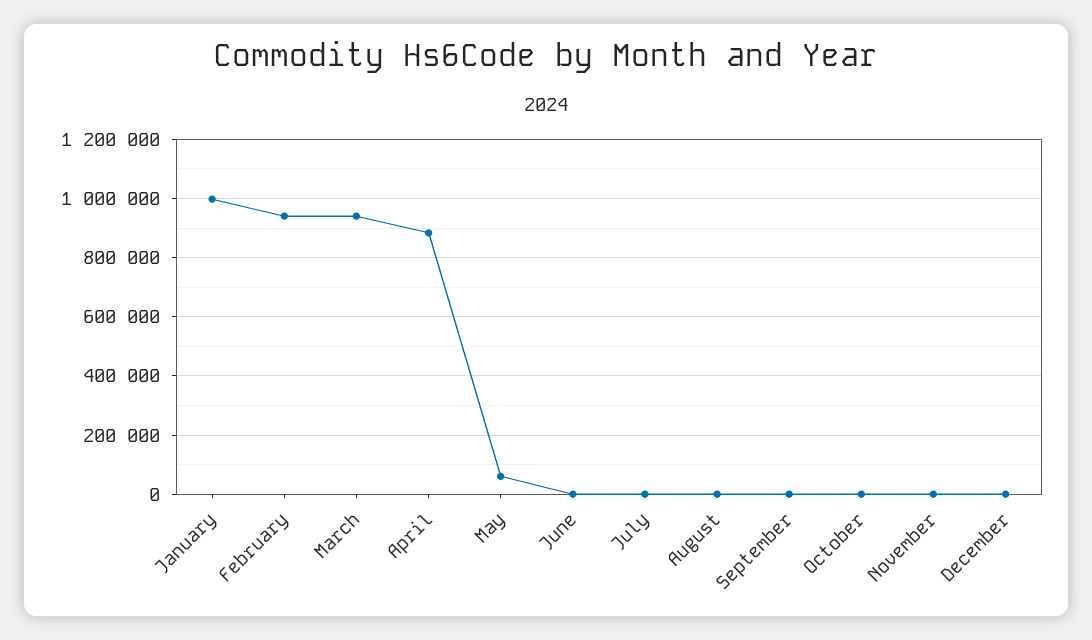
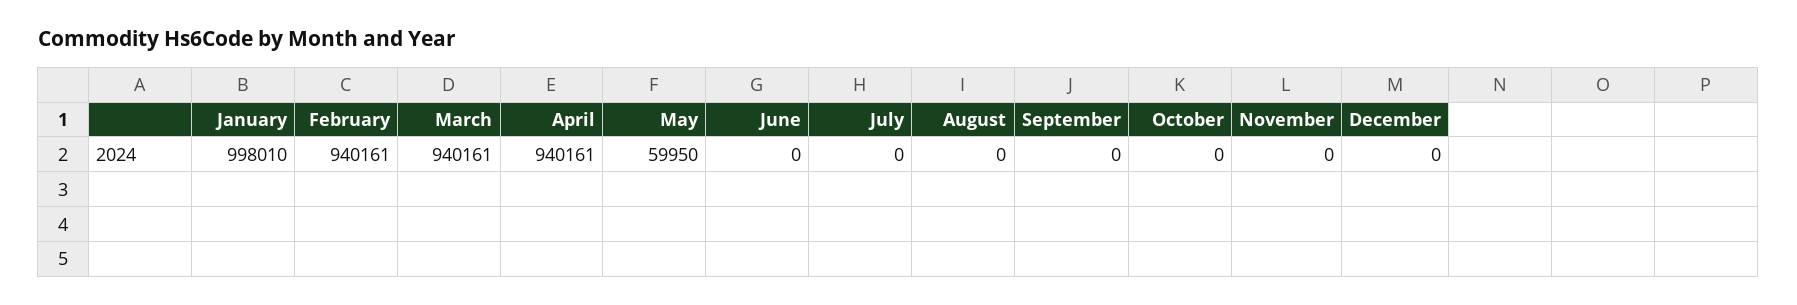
  {
    "January": 998010,
    "February": 940161,
    "March": 940161,
-   "April": 875000,
+   "April": 940161,
    "May": 59950,
    "June": 0,
    "July": 0,
    "August": 0,
    "September": 0,
    "October": 0,
    "November": 0,
    "December": 0
  }

